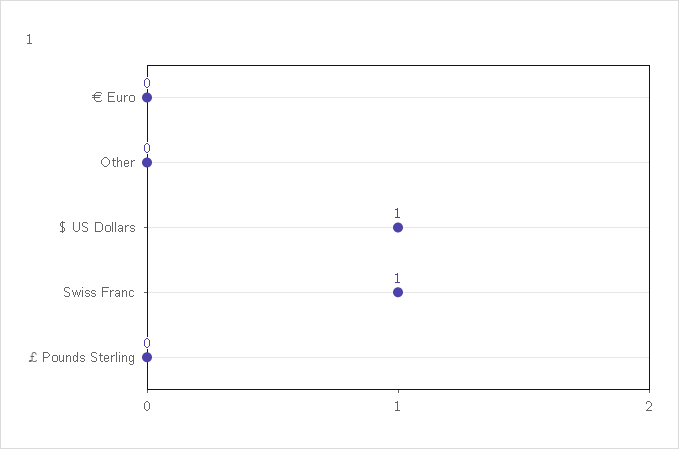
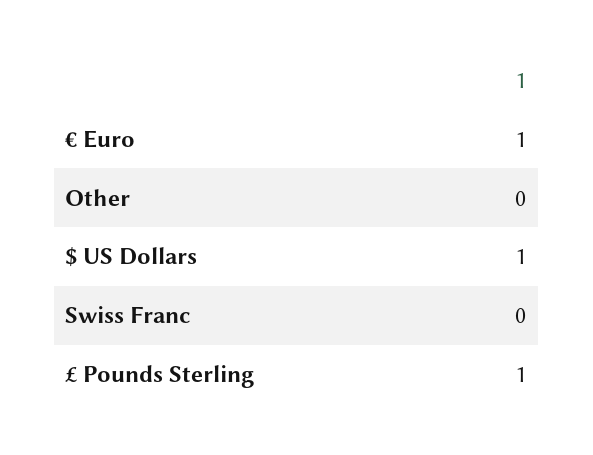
  {
-   "€ Euro": 0,
+   "€ Euro": 1,
    "Other": 0,
    "$ US Dollars": 1,
-   "Swiss Franc": 1,
+   "Swiss Franc": 0,
-   "£ Pounds Sterling": 0
+   "£ Pounds Sterling": 1
  }

